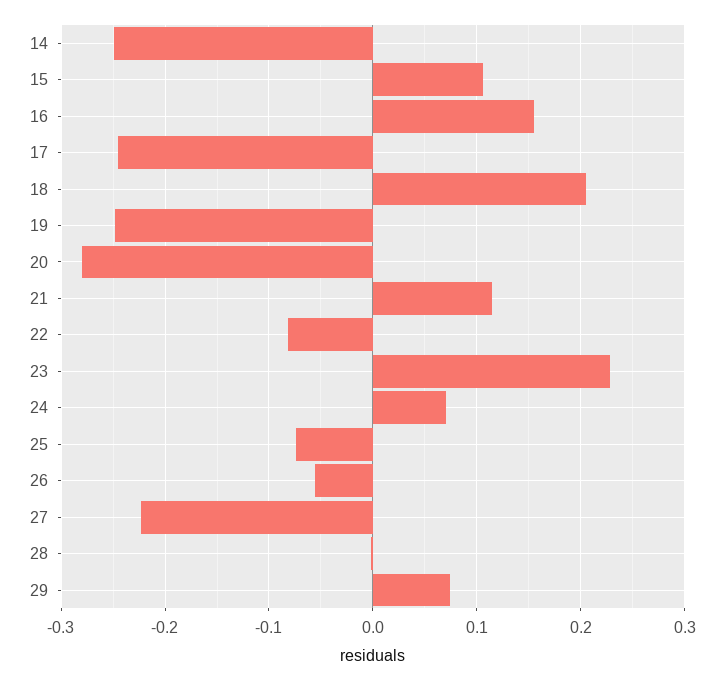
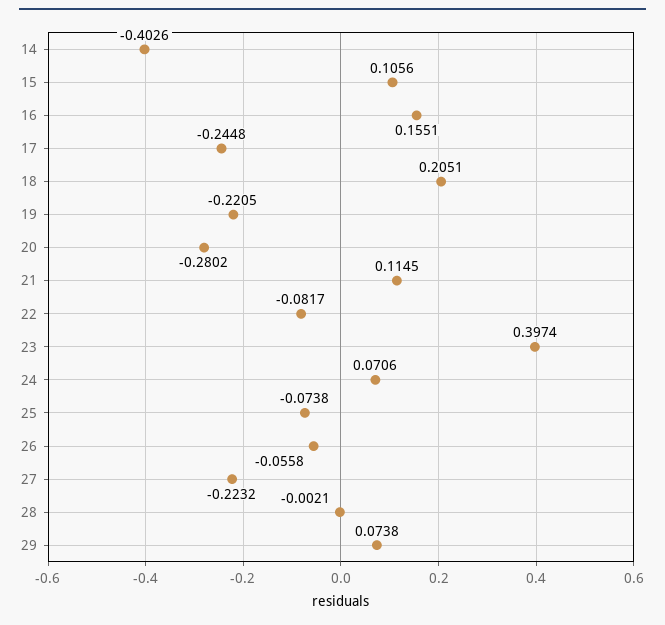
  {
-   "14": -0.25,
+   "14": -0.4026,
    "15": 0.1056,
    "16": 0.1551,
    "17": -0.2448,
    "18": 0.2051,
-   "19": -0.25,
+   "19": -0.2205,
    "20": -0.2802,
    "21": 0.1145,
    "22": -0.0817,
-   "23": 0.23,
+   "23": 0.3974,
    "24": 0.0706,
    "25": -0.0738,
    "26": -0.0558,
    "27": -0.2232,
    "28": -0.0021,
    "29": 0.0738
  }

